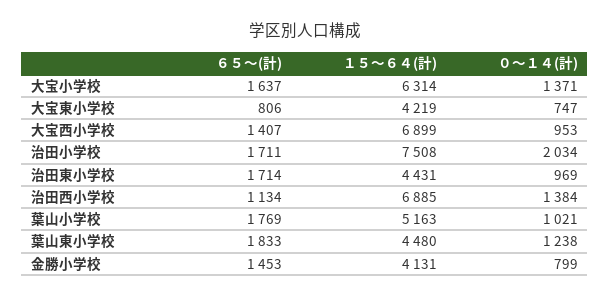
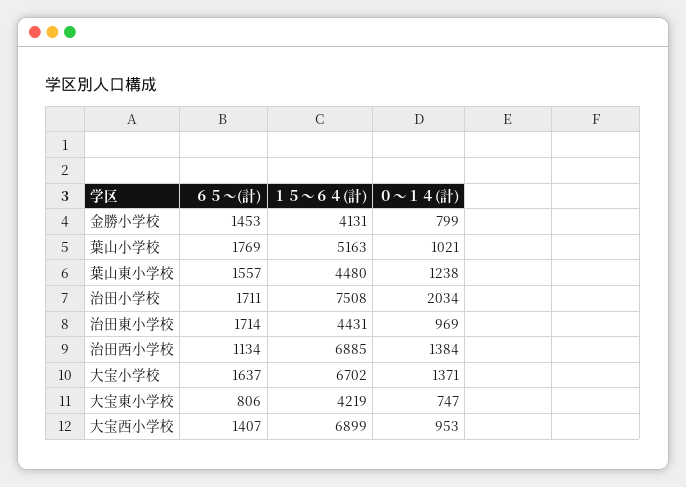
  {
    "６５～(計)": {
      "大宝小学校": 1637,
      "大宝東小学校": 806,
      "大宝西小学校": 1407,
      "治田小学校": 1711,
      "治田東小学校": 1714,
      "治田西小学校": 1134,
      "葉山小学校": 1769,
-     "葉山東小学校": 1833,
+     "葉山東小学校": 1557,
      "金勝小学校": 1453
    },
    "１５～６４(計)": {
-     "大宝小学校": 6314,
+     "大宝小学校": 6702,
      "大宝東小学校": 4219,
      "大宝西小学校": 6899,
      "治田小学校": 7508,
      "治田東小学校": 4431,
      "治田西小学校": 6885,
      "葉山小学校": 5163,
      "葉山東小学校": 4480,
      "金勝小学校": 4131
    },
    "０～１４(計)": {
      "大宝小学校": 1371,
      "大宝東小学校": 747,
      "大宝西小学校": 953,
      "治田小学校": 2034,
      "治田東小学校": 969,
      "治田西小学校": 1384,
      "葉山小学校": 1021,
      "葉山東小学校": 1238,
      "金勝小学校": 799
    }
  }

